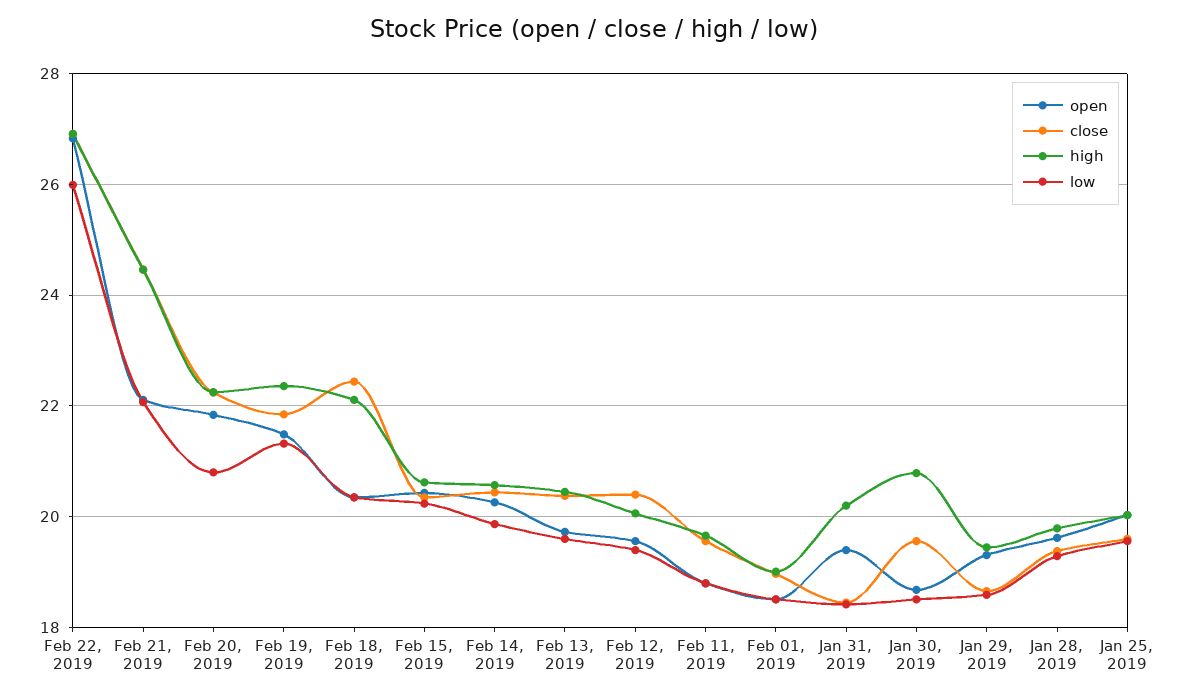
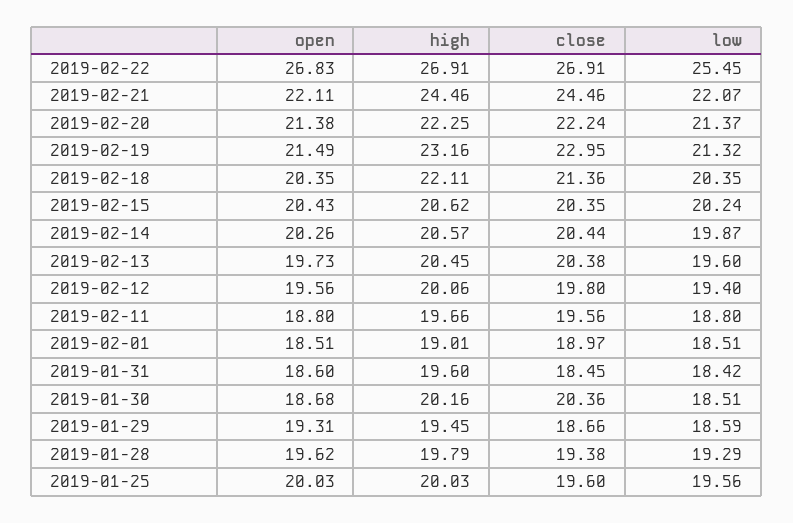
  {
    "open": {
      "Feb 22, 2019": 26.83,
      "Feb 21, 2019": 22.11,
-     "Feb 20, 2019": 21.8,
+     "Feb 20, 2019": 21.38,
      "Feb 19, 2019": 21.49,
      "Feb 18, 2019": 20.35,
      "Feb 15, 2019": 20.43,
      "Feb 14, 2019": 20.26,
      "Feb 13, 2019": 19.73,
      "Feb 12, 2019": 19.56,
      "Feb 11, 2019": 18.8,
      "Feb 01, 2019": 18.51,
-     "Jan 31, 2019": 19.4,
+     "Jan 31, 2019": 18.6,
      "Jan 30, 2019": 18.68,
      "Jan 29, 2019": 19.31,
      "Jan 28, 2019": 19.62,
      "Jan 25, 2019": 20.03
    },
    "close": {
      "Feb 22, 2019": 26.91,
      "Feb 21, 2019": 24.46,
      "Feb 20, 2019": 22.24,
-     "Feb 19, 2019": 21.8,
+     "Feb 19, 2019": 22.95,
-     "Feb 18, 2019": 22.4,
+     "Feb 18, 2019": 21.36,
      "Feb 15, 2019": 20.35,
      "Feb 14, 2019": 20.44,
      "Feb 13, 2019": 20.38,
-     "Feb 12, 2019": 20.4,
+     "Feb 12, 2019": 19.8,
      "Feb 11, 2019": 19.56,
      "Feb 01, 2019": 18.97,
      "Jan 31, 2019": 18.45,
-     "Jan 30, 2019": 19.6,
+     "Jan 30, 2019": 20.36,
      "Jan 29, 2019": 18.66,
      "Jan 28, 2019": 19.38,
      "Jan 25, 2019": 19.6
    },
    "high": {
      "Feb 22, 2019": 26.91,
      "Feb 21, 2019": 24.46,
      "Feb 20, 2019": 22.25,
-     "Feb 19, 2019": 22.4,
+     "Feb 19, 2019": 23.16,
      "Feb 18, 2019": 22.11,
      "Feb 15, 2019": 20.62,
      "Feb 14, 2019": 20.57,
      "Feb 13, 2019": 20.45,
      "Feb 12, 2019": 20.06,
      "Feb 11, 2019": 19.66,
      "Feb 01, 2019": 19.01,
-     "Jan 31, 2019": 20.2,
+     "Jan 31, 2019": 19.6,
-     "Jan 30, 2019": 20.8,
+     "Jan 30, 2019": 20.16,
      "Jan 29, 2019": 19.45,
      "Jan 28, 2019": 19.79,
      "Jan 25, 2019": 20.03
    },
    "low": {
-     "Feb 22, 2019": 26,
+     "Feb 22, 2019": 25.45,
      "Feb 21, 2019": 22.07,
-     "Feb 20, 2019": 20.8,
+     "Feb 20, 2019": 21.37,
      "Feb 19, 2019": 21.32,
      "Feb 18, 2019": 20.35,
      "Feb 15, 2019": 20.24,
      "Feb 14, 2019": 19.87,
      "Feb 13, 2019": 19.6,
      "Feb 12, 2019": 19.4,
      "Feb 11, 2019": 18.8,
      "Feb 01, 2019": 18.51,
      "Jan 31, 2019": 18.42,
      "Jan 30, 2019": 18.51,
      "Jan 29, 2019": 18.59,
      "Jan 28, 2019": 19.29,
      "Jan 25, 2019": 19.56
    }
  }

